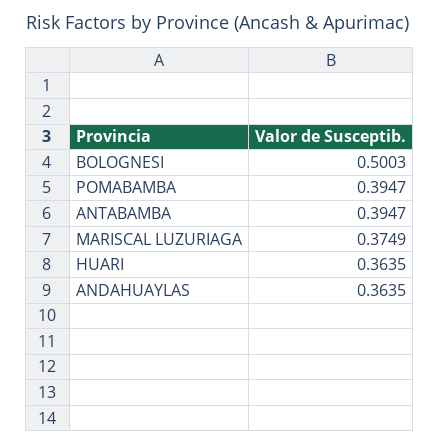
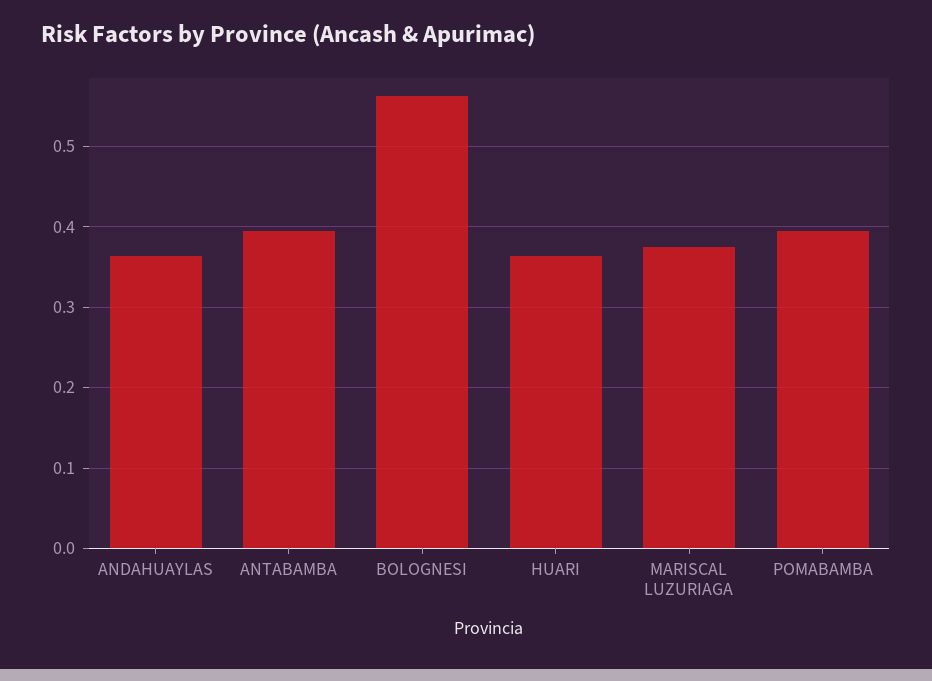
  {
-   "BOLOGNESI": 0.5003,
+   "BOLOGNESI": 0.56,
    "POMABAMBA": 0.3947,
    "ANTABAMBA": 0.3947,
    "MARISCAL LUZURIAGA": 0.3749,
    "HUARI": 0.3635,
    "ANDAHUAYLAS": 0.3635
  }

